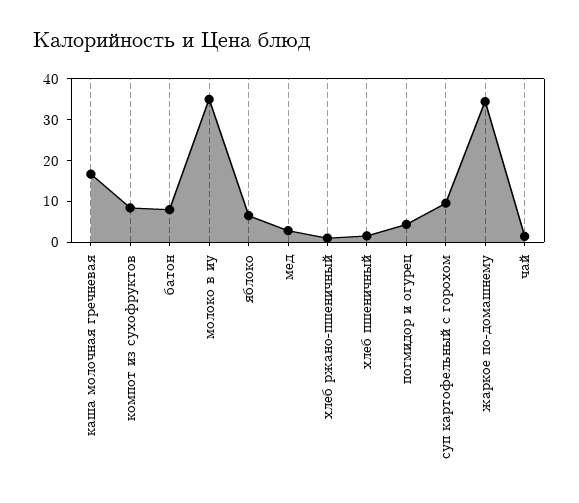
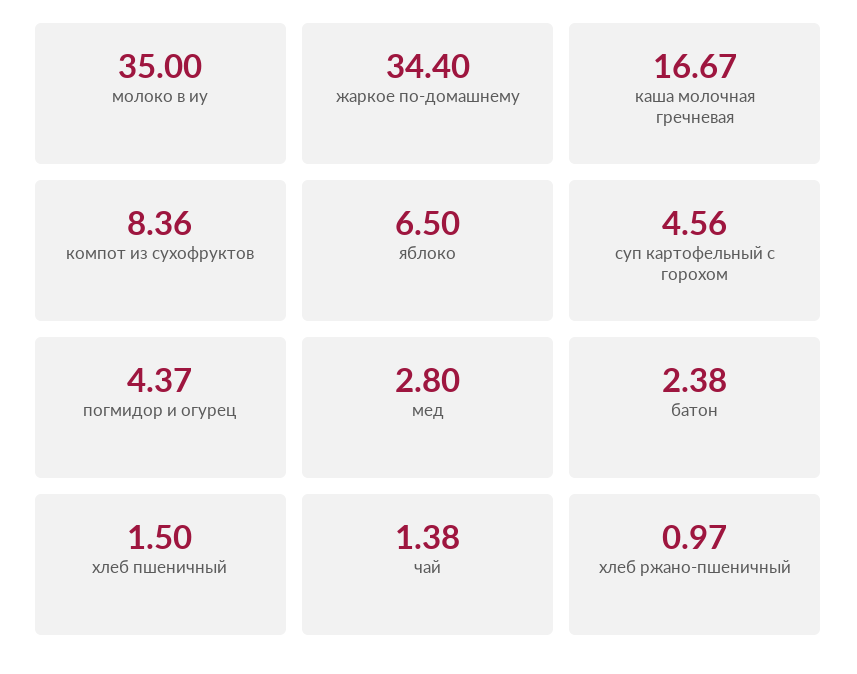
  {
    "каша молочная гречневая": 16.67,
    "компот из сухофруктов": 8.36,
-   "батон": 8,
+   "батон": 2.38,
    "молоко в иу": 35,
    "яблоко": 6.5,
    "мед": 2.8,
    "хлеб ржано-пшеничный": 0.97,
    "хлеб пшеничный": 1.5,
    "погмидор и огурец": 4.37,
-   "суп картофельный с горохом": 10,
+   "суп картофельный с горохом": 4.56,
    "жаркое по-домашнему": 34.4,
    "чай": 1.38
  }

